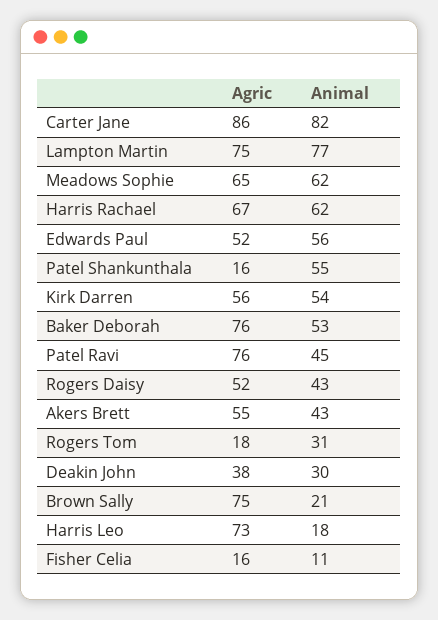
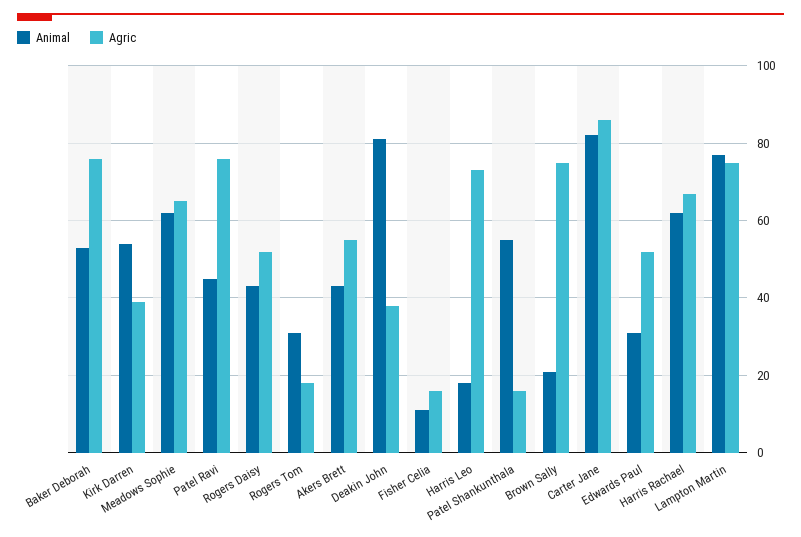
  {
    "Agric": {
      "Carter Jane": 86,
      "Lampton Martin": 75,
      "Meadows Sophie": 65,
      "Harris Rachael": 67,
      "Edwards Paul": 52,
      "Patel Shankunthala": 16,
-     "Kirk Darren": 56,
+     "Kirk Darren": 40,
      "Baker Deborah": 76,
      "Patel Ravi": 76,
      "Rogers Daisy": 52,
      "Akers Brett": 55,
      "Rogers Tom": 18,
      "Deakin John": 38,
      "Brown Sally": 75,
      "Harris Leo": 73,
      "Fisher Celia": 16
    },
    "Animal": {
      "Carter Jane": 82,
      "Lampton Martin": 77,
      "Meadows Sophie": 62,
      "Harris Rachael": 62,
-     "Edwards Paul": 56,
+     "Edwards Paul": 30,
      "Patel Shankunthala": 55,
      "Kirk Darren": 54,
      "Baker Deborah": 53,
      "Patel Ravi": 45,
      "Rogers Daisy": 43,
      "Akers Brett": 43,
      "Rogers Tom": 31,
-     "Deakin John": 30,
+     "Deakin John": 80,
      "Brown Sally": 21,
      "Harris Leo": 18,
      "Fisher Celia": 11
    }
  }

